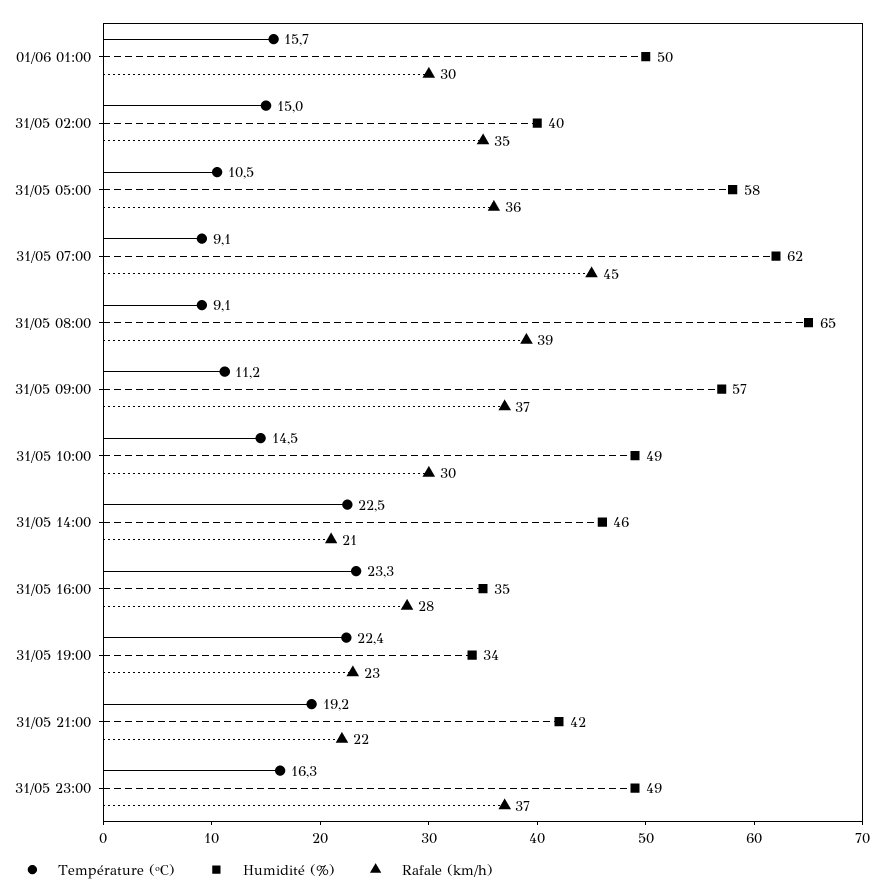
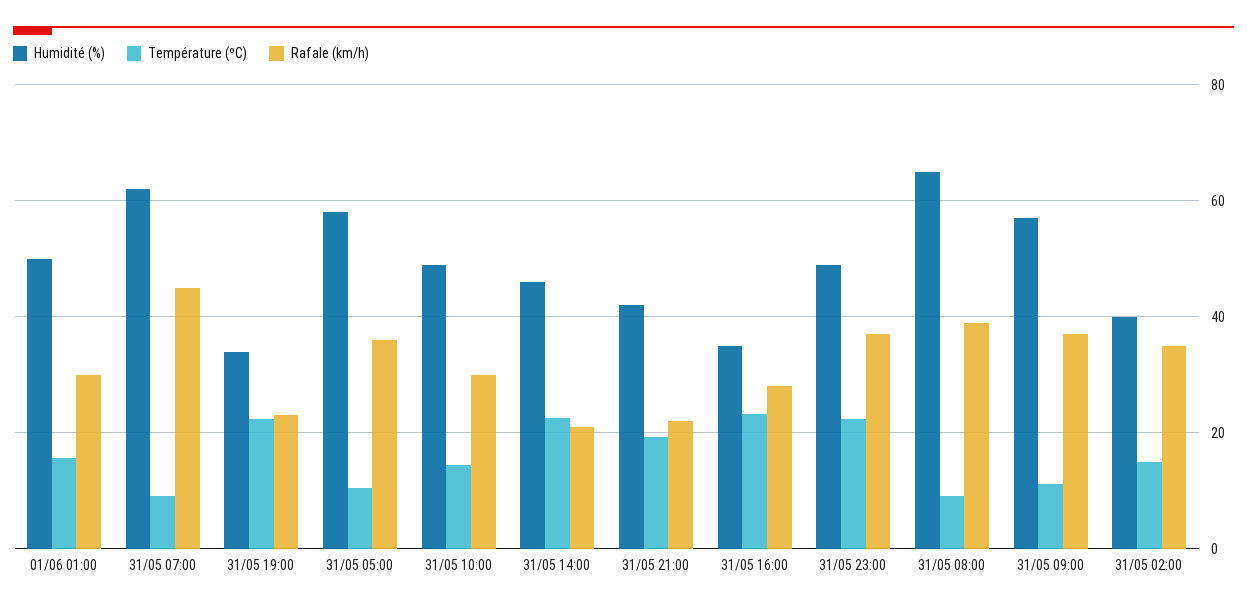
  {
    "Température (ºC)": {
      "01/06 01:00": 15.7,
      "31/05 02:00": 15,
      "31/05 05:00": 10.5,
      "31/05 07:00": 9.1,
      "31/05 08:00": 9.1,
      "31/05 09:00": 11.2,
      "31/05 10:00": 14.5,
      "31/05 14:00": 22.5,
      "31/05 16:00": 23.3,
      "31/05 19:00": 22.4,
      "31/05 21:00": 19.2,
-     "31/05 23:00": 16.3
+     "31/05 23:00": 22
    },
    "Humidité (%)": {
      "01/06 01:00": 50,
      "31/05 02:00": 40,
      "31/05 05:00": 58,
      "31/05 07:00": 62,
      "31/05 08:00": 65,
      "31/05 09:00": 57,
      "31/05 10:00": 49,
      "31/05 14:00": 46,
      "31/05 16:00": 35,
      "31/05 19:00": 34,
      "31/05 21:00": 42,
      "31/05 23:00": 49
    },
    "Rafale (km/h)": {
      "01/06 01:00": 30,
      "31/05 02:00": 35,
      "31/05 05:00": 36,
      "31/05 07:00": 45,
      "31/05 08:00": 39,
      "31/05 09:00": 37,
      "31/05 10:00": 30,
      "31/05 14:00": 21,
      "31/05 16:00": 28,
      "31/05 19:00": 23,
      "31/05 21:00": 22,
      "31/05 23:00": 37
    }
  }

